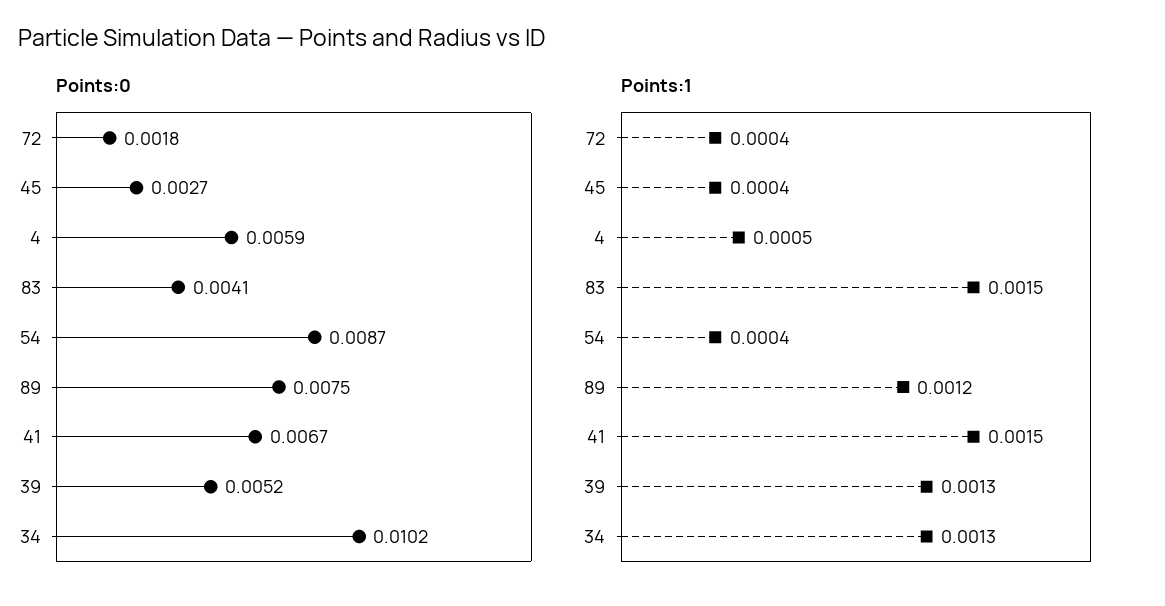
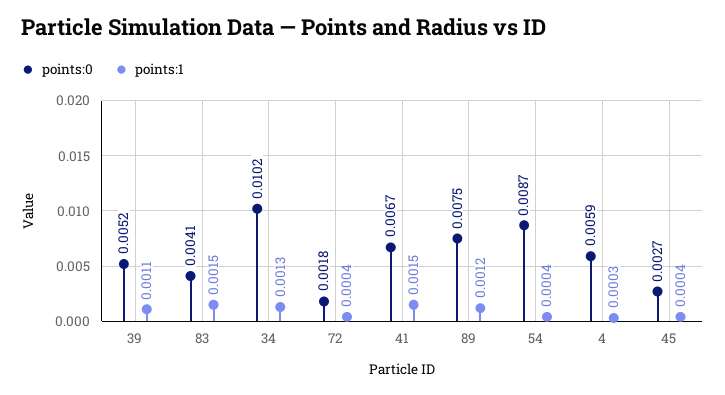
  {
    "Points:0": {
      "72": 0.0018,
      "45": 0.0027,
      "4": 0.0059,
      "83": 0.0041,
      "54": 0.0087,
      "89": 0.0075,
      "41": 0.0067,
      "39": 0.0052,
      "34": 0.0102
    },
    "Points:1": {
      "72": 0.0004,
      "45": 0.0004,
-     "4": 0.0005,
+     "4": 0.0003,
      "83": 0.0015,
      "54": 0.0004,
      "89": 0.0012,
      "41": 0.0015,
-     "39": 0.0013,
+     "39": 0.0011,
      "34": 0.0013
    }
  }

